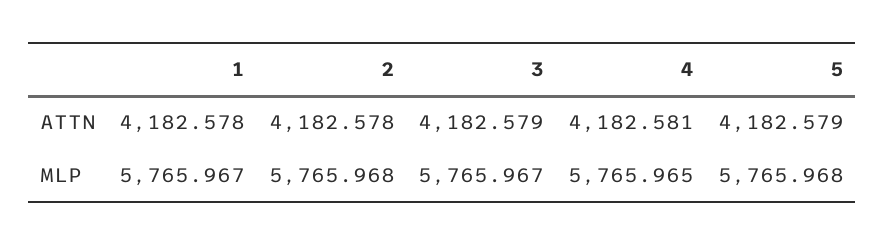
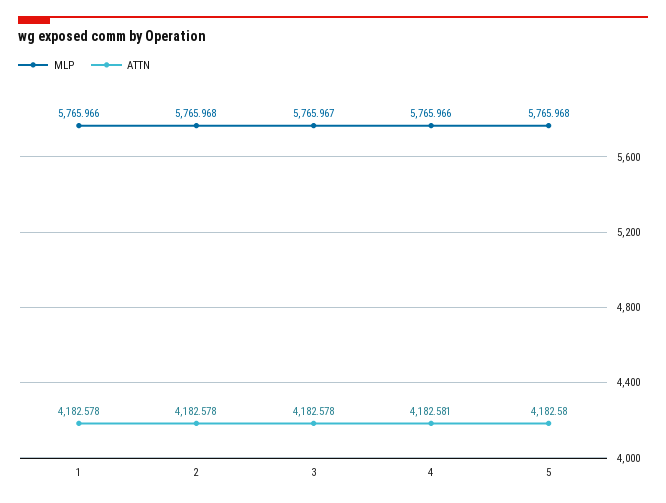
  {
    "ATTN": {
      "1": 4182.578,
      "2": 4182.578,
-     "3": 4182.579,
+     "3": 4182.578,
      "4": 4182.581,
-     "5": 4182.579
+     "5": 4182.58
    },
    "MLP": {
-     "1": 5765.967,
+     "1": 5765.966,
      "2": 5765.968,
      "3": 5765.967,
-     "4": 5765.965,
+     "4": 5765.966,
      "5": 5765.968
    }
  }

